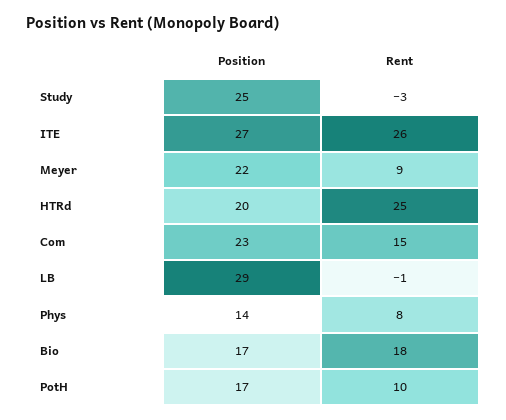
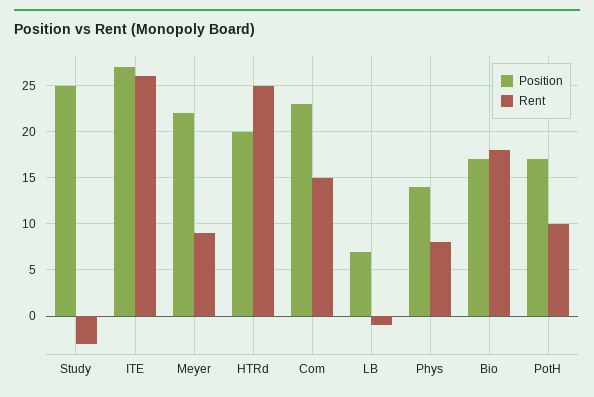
  {
    "Position": {
      "Study": 25,
      "ITE": 27,
      "Meyer": 22,
      "HTRd": 20,
      "Com": 23,
-     "LB": 29,
+     "LB": 7,
      "Phys": 14,
      "Bio": 17,
      "PotH": 17
    },
    "Rent": {
      "Study": -3,
      "ITE": 26,
      "Meyer": 9,
      "HTRd": 25,
      "Com": 15,
      "LB": -1,
      "Phys": 8,
      "Bio": 18,
      "PotH": 10
    }
  }

